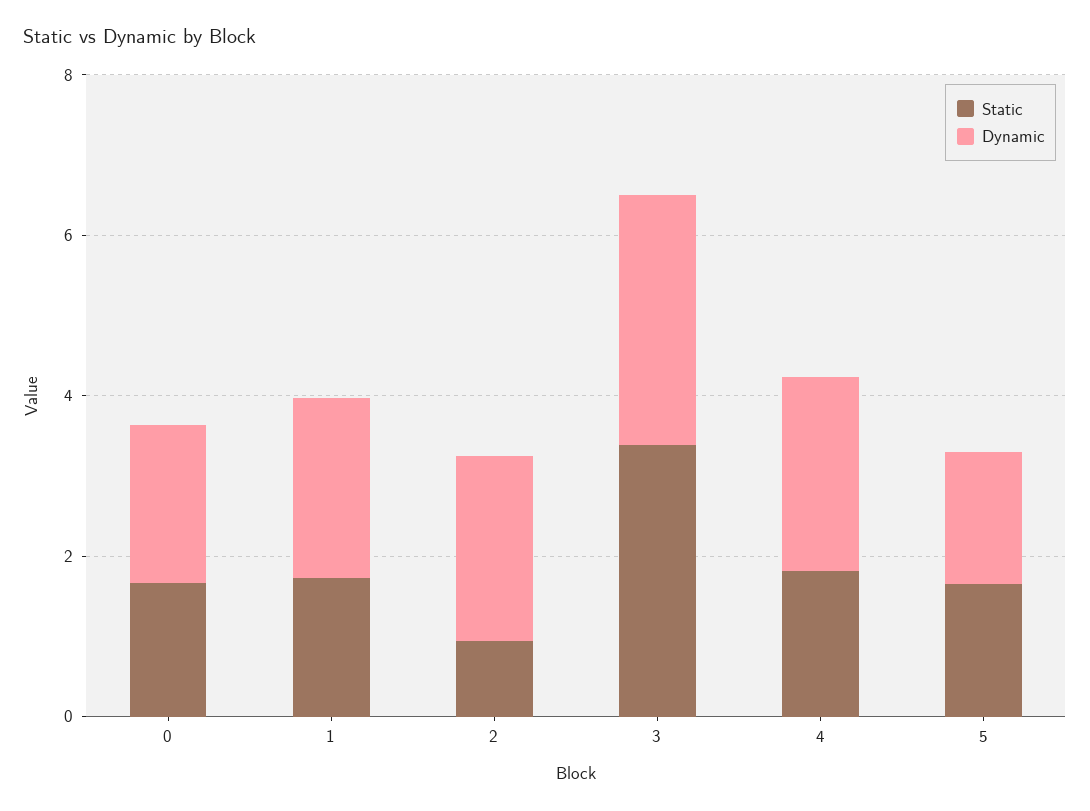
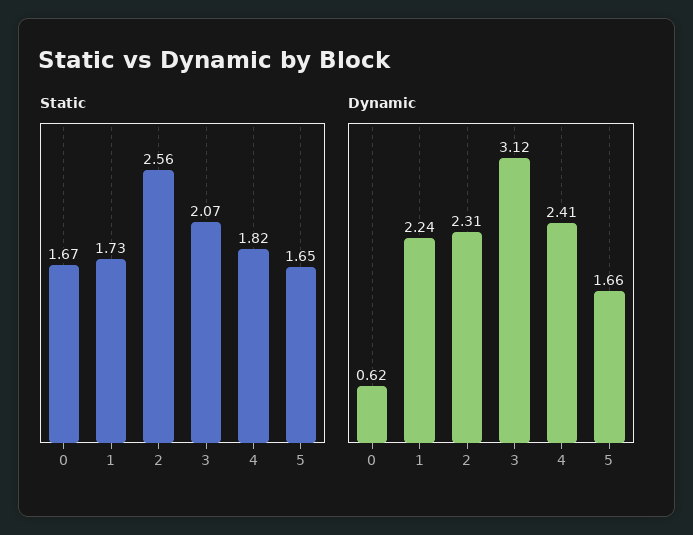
  {
    "Static": {
      "0": 1.67,
      "1": 1.73,
-     "2": 1,
+     "2": 2.56,
-     "3": 3.5,
+     "3": 2.07,
      "4": 1.82,
      "5": 1.65
    },
    "Dynamic": {
-     "0": 2,
+     "0": 0.62,
      "1": 2.24,
      "2": 2.31,
      "3": 3.12,
      "4": 2.41,
      "5": 1.66
    }
  }

